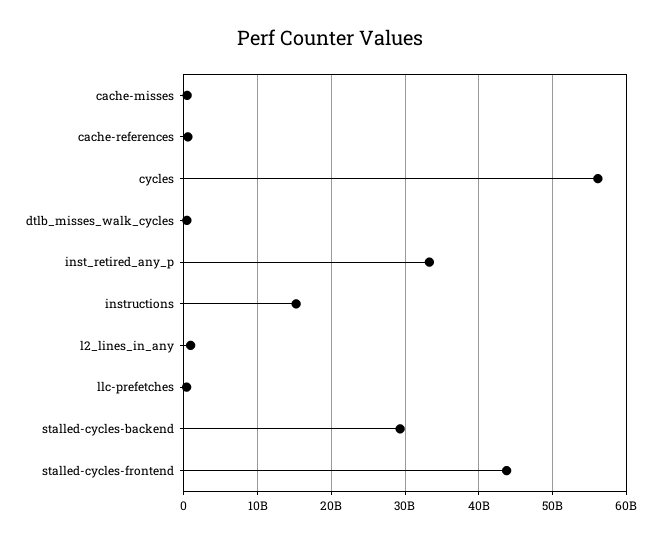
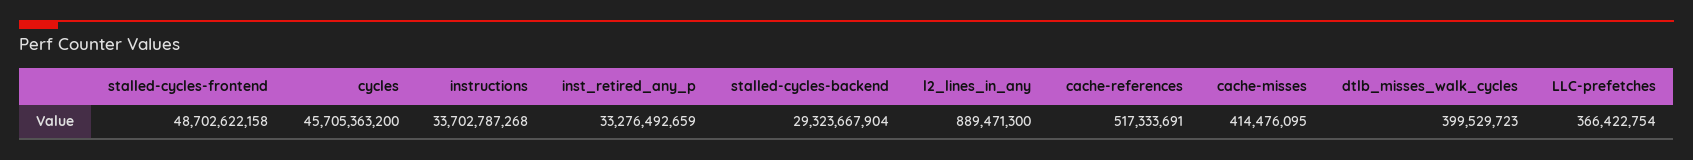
  {
    "cache-misses": 414476095,
    "cache-references": 517333691,
-   "cycles": 56000000000,
+   "cycles": 45705363200,
    "dtlb_misses_walk_cycles": 399529723,
    "inst_retired_any_p": 33276492659,
-   "instructions": 15000000000,
+   "instructions": 33702787268,
    "l2_lines_in_any": 889471300,
    "llc-prefetches": 366422754,
    "stalled-cycles-backend": 29323667904,
-   "stalled-cycles-frontend": 44000000000
+   "stalled-cycles-frontend": 48702622158
  }

